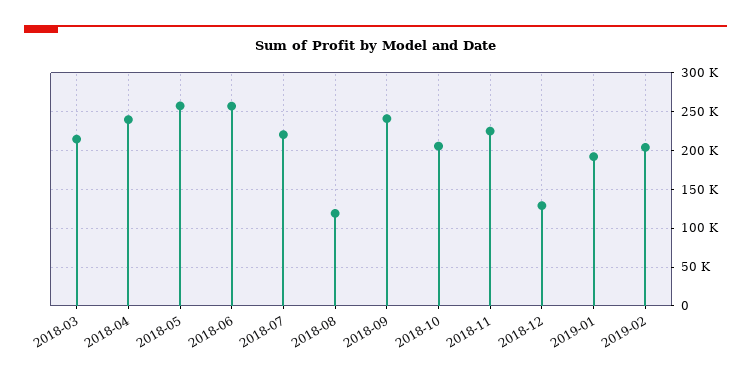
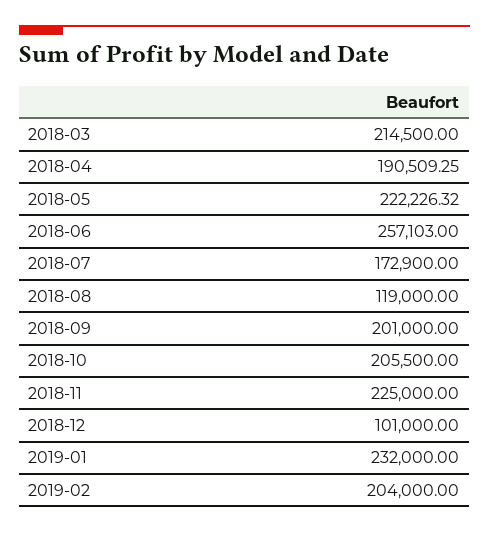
  {
    "2018-03": 214500,
-   "2018-04": 240000,
+   "2018-04": 190509.25,
-   "2018-05": 260000,
+   "2018-05": 222226.32,
    "2018-06": 257103,
-   "2018-07": 220000,
+   "2018-07": 172900,
    "2018-08": 119000,
-   "2018-09": 240000,
+   "2018-09": 201000,
    "2018-10": 205500,
    "2018-11": 225000,
-   "2018-12": 130000,
+   "2018-12": 101000,
-   "2019-01": 190000,
+   "2019-01": 232000,
    "2019-02": 204000
  }

